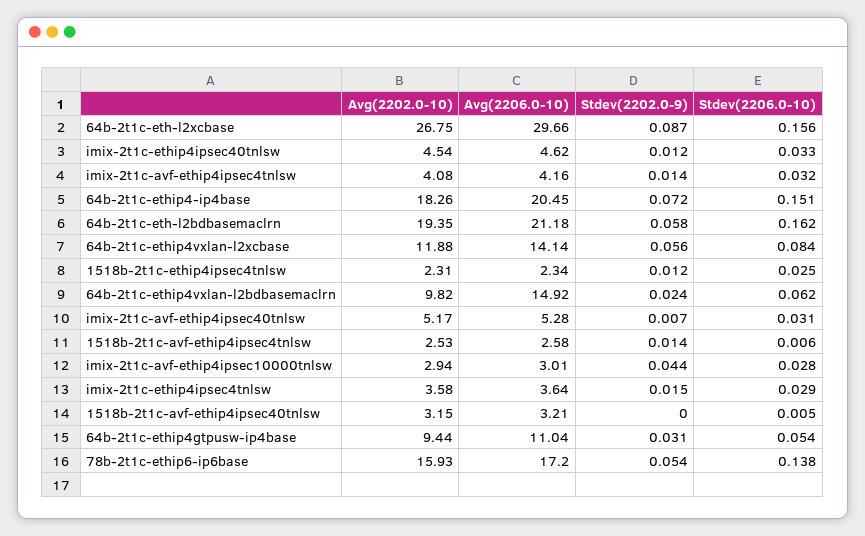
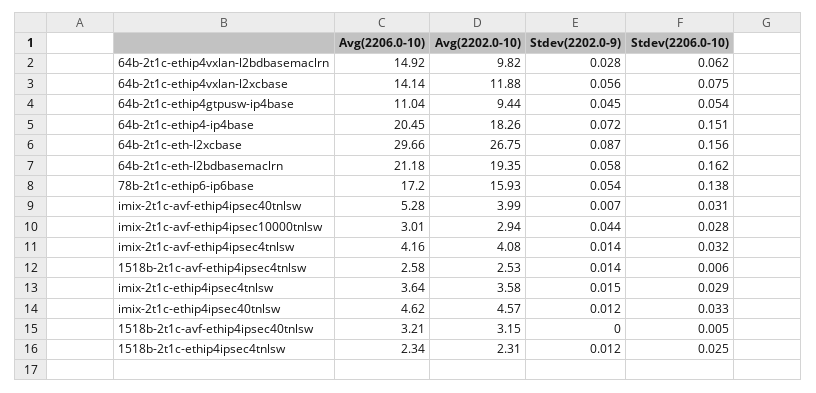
  {
    "Avg(2202.0-10)": {
      "64b-2t1c-eth-l2xcbase": 26.75,
-     "imix-2t1c-ethip4ipsec40tnlsw": 4.54,
+     "imix-2t1c-ethip4ipsec40tnlsw": 4.57,
      "imix-2t1c-avf-ethip4ipsec4tnlsw": 4.08,
      "64b-2t1c-ethip4-ip4base": 18.26,
      "64b-2t1c-eth-l2bdbasemaclrn": 19.35,
      "64b-2t1c-ethip4vxlan-l2xcbase": 11.88,
      "1518b-2t1c-ethip4ipsec4tnlsw": 2.31,
      "64b-2t1c-ethip4vxlan-l2bdbasemaclrn": 9.82,
-     "imix-2t1c-avf-ethip4ipsec40tnlsw": 5.17,
+     "imix-2t1c-avf-ethip4ipsec40tnlsw": 3.99,
      "1518b-2t1c-avf-ethip4ipsec4tnlsw": 2.53,
      "imix-2t1c-avf-ethip4ipsec10000tnlsw": 2.94,
      "imix-2t1c-ethip4ipsec4tnlsw": 3.58,
      "1518b-2t1c-avf-ethip4ipsec40tnlsw": 3.15,
      "64b-2t1c-ethip4gtpusw-ip4base": 9.44,
      "78b-2t1c-ethip6-ip6base": 15.93
    },
    "Avg(2206.0-10)": {
      "64b-2t1c-eth-l2xcbase": 29.66,
      "imix-2t1c-ethip4ipsec40tnlsw": 4.62,
      "imix-2t1c-avf-ethip4ipsec4tnlsw": 4.16,
      "64b-2t1c-ethip4-ip4base": 20.45,
      "64b-2t1c-eth-l2bdbasemaclrn": 21.18,
      "64b-2t1c-ethip4vxlan-l2xcbase": 14.14,
      "1518b-2t1c-ethip4ipsec4tnlsw": 2.34,
      "64b-2t1c-ethip4vxlan-l2bdbasemaclrn": 14.92,
      "imix-2t1c-avf-ethip4ipsec40tnlsw": 5.28,
      "1518b-2t1c-avf-ethip4ipsec4tnlsw": 2.58,
      "imix-2t1c-avf-ethip4ipsec10000tnlsw": 3.01,
      "imix-2t1c-ethip4ipsec4tnlsw": 3.64,
      "1518b-2t1c-avf-ethip4ipsec40tnlsw": 3.21,
      "64b-2t1c-ethip4gtpusw-ip4base": 11.04,
      "78b-2t1c-ethip6-ip6base": 17.2
    },
    "Stdev(2202.0-9)": {
      "64b-2t1c-eth-l2xcbase": 0.087,
      "imix-2t1c-ethip4ipsec40tnlsw": 0.012,
      "imix-2t1c-avf-ethip4ipsec4tnlsw": 0.014,
      "64b-2t1c-ethip4-ip4base": 0.072,
      "64b-2t1c-eth-l2bdbasemaclrn": 0.058,
      "64b-2t1c-ethip4vxlan-l2xcbase": 0.056,
      "1518b-2t1c-ethip4ipsec4tnlsw": 0.012,
-     "64b-2t1c-ethip4vxlan-l2bdbasemaclrn": 0.024,
+     "64b-2t1c-ethip4vxlan-l2bdbasemaclrn": 0.028,
      "imix-2t1c-avf-ethip4ipsec40tnlsw": 0.007,
      "1518b-2t1c-avf-ethip4ipsec4tnlsw": 0.014,
      "imix-2t1c-avf-ethip4ipsec10000tnlsw": 0.044,
      "imix-2t1c-ethip4ipsec4tnlsw": 0.015,
      "1518b-2t1c-avf-ethip4ipsec40tnlsw": 0,
-     "64b-2t1c-ethip4gtpusw-ip4base": 0.031,
+     "64b-2t1c-ethip4gtpusw-ip4base": 0.045,
      "78b-2t1c-ethip6-ip6base": 0.054
    },
    "Stdev(2206.0-10)": {
      "64b-2t1c-eth-l2xcbase": 0.156,
      "imix-2t1c-ethip4ipsec40tnlsw": 0.033,
      "imix-2t1c-avf-ethip4ipsec4tnlsw": 0.032,
      "64b-2t1c-ethip4-ip4base": 0.151,
      "64b-2t1c-eth-l2bdbasemaclrn": 0.162,
-     "64b-2t1c-ethip4vxlan-l2xcbase": 0.084,
+     "64b-2t1c-ethip4vxlan-l2xcbase": 0.075,
      "1518b-2t1c-ethip4ipsec4tnlsw": 0.025,
      "64b-2t1c-ethip4vxlan-l2bdbasemaclrn": 0.062,
      "imix-2t1c-avf-ethip4ipsec40tnlsw": 0.031,
      "1518b-2t1c-avf-ethip4ipsec4tnlsw": 0.006,
      "imix-2t1c-avf-ethip4ipsec10000tnlsw": 0.028,
      "imix-2t1c-ethip4ipsec4tnlsw": 0.029,
      "1518b-2t1c-avf-ethip4ipsec40tnlsw": 0.005,
      "64b-2t1c-ethip4gtpusw-ip4base": 0.054,
      "78b-2t1c-ethip6-ip6base": 0.138
    }
  }

